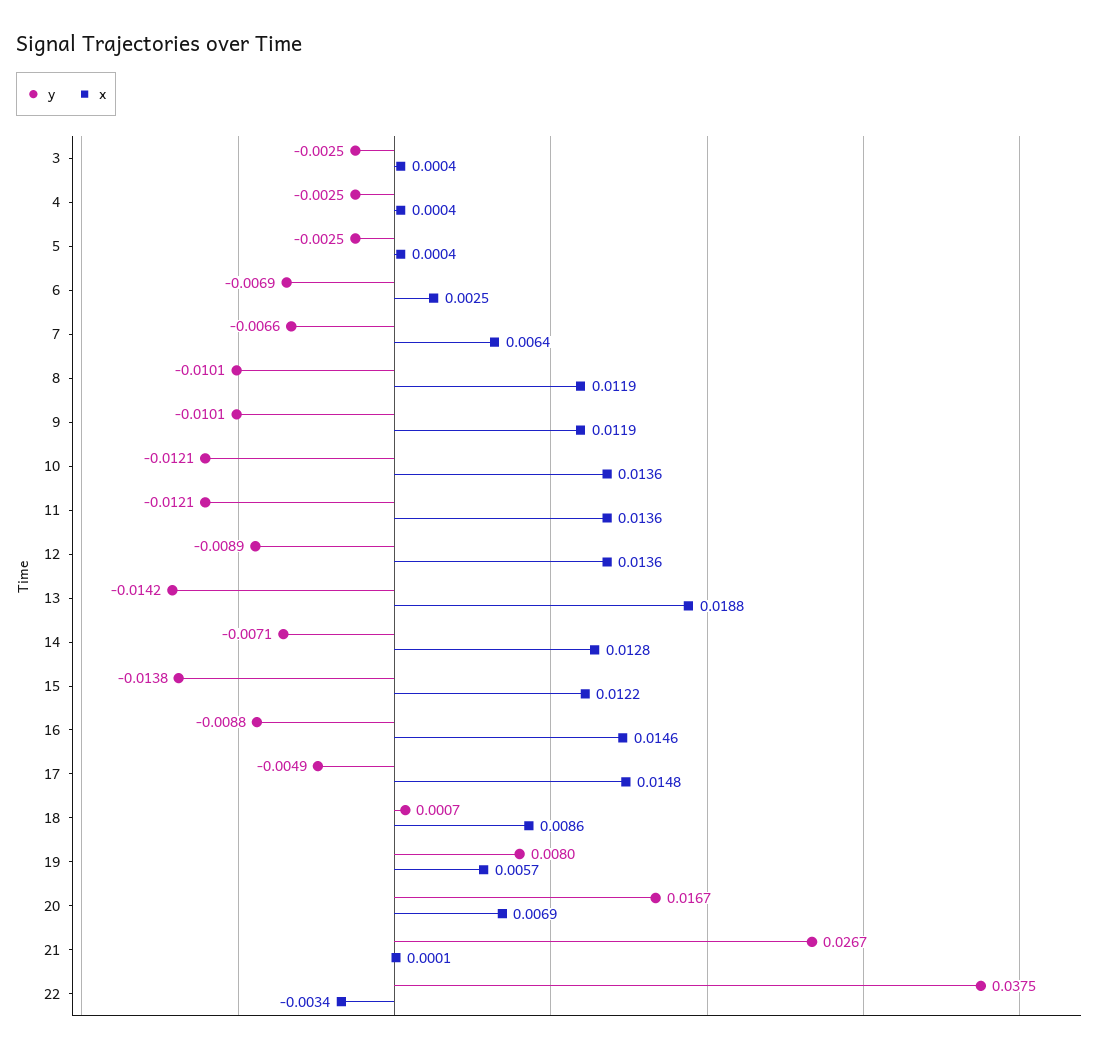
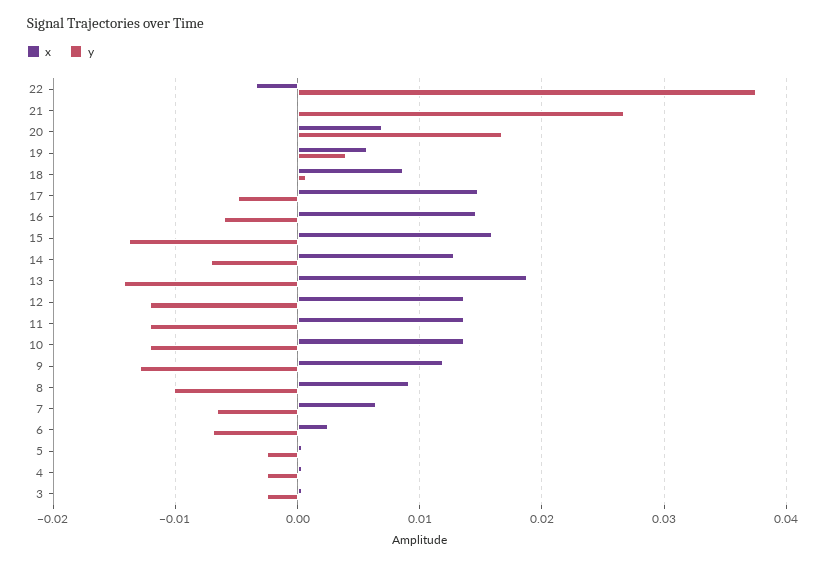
  {
    "y": {
      "3": -0.0025,
      "4": -0.0025,
      "5": -0.0025,
      "6": -0.0069,
      "7": -0.0066,
      "8": -0.0101,
-     "9": -0.0101,
+     "9": -0.013,
      "10": -0.0121,
      "11": -0.0121,
-     "12": -0.0089,
+     "12": -0.012,
      "13": -0.0142,
      "14": -0.0071,
      "15": -0.0138,
-     "16": -0.0088,
+     "16": -0.006,
      "17": -0.0049,
      "18": 0.0007,
-     "19": 0.008,
+     "19": 0.004,
      "20": 0.0167,
      "21": 0.0267,
      "22": 0.0375
    },
    "x": {
      "3": 0.0004,
      "4": 0.0004,
      "5": 0.0004,
      "6": 0.0025,
      "7": 0.0064,
-     "8": 0.0119,
+     "8": 0.009,
      "9": 0.0119,
      "10": 0.0136,
      "11": 0.0136,
      "12": 0.0136,
      "13": 0.0188,
      "14": 0.0128,
-     "15": 0.0122,
+     "15": 0.016,
      "16": 0.0146,
      "17": 0.0148,
      "18": 0.0086,
      "19": 0.0057,
      "20": 0.0069,
      "21": 0.0001,
      "22": -0.0034
    }
  }

